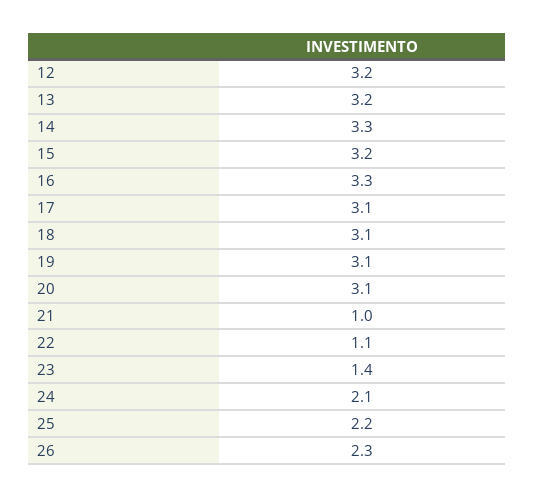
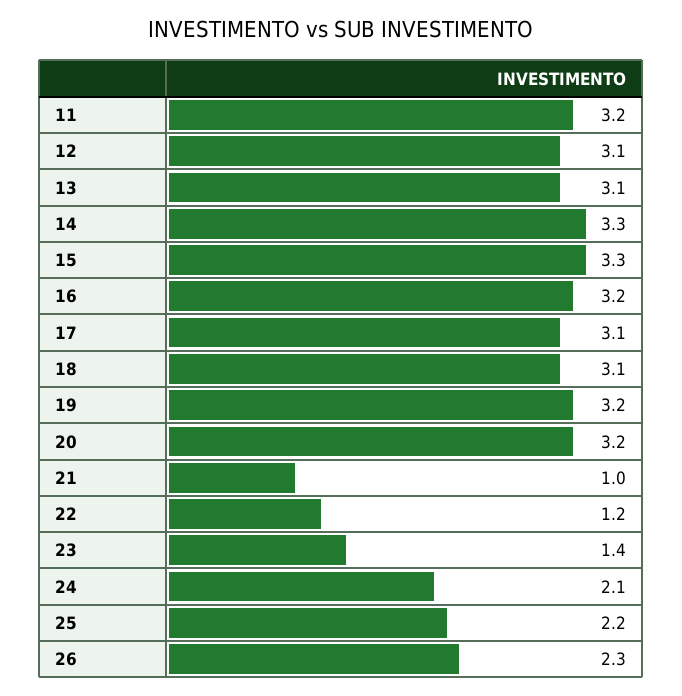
  {
-   "12": 3.2,
+   "12": 3.1,
-   "13": 3.2,
+   "13": 3.1,
    "14": 3.3,
-   "15": 3.2,
+   "15": 3.3,
-   "16": 3.3,
+   "16": 3.2,
    "17": 3.1,
    "18": 3.1,
-   "19": 3.1,
+   "19": 3.2,
-   "20": 3.1,
+   "20": 3.2,
    "21": 1,
-   "22": 1.1,
+   "22": 1.2,
    "23": 1.4,
    "24": 2.1,
    "25": 2.2,
-   "26": 2.3
+   "26": 2.3,
+   "11": 3.2
  }

